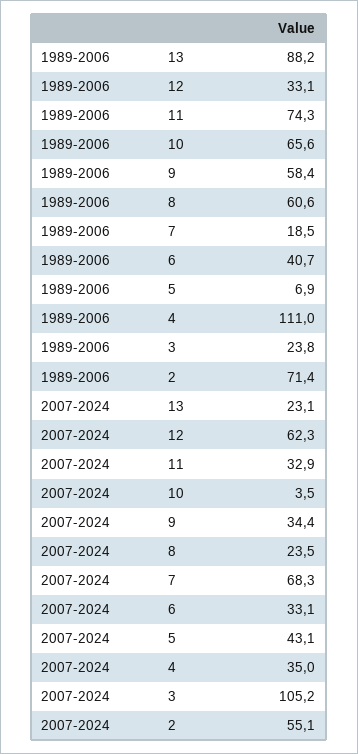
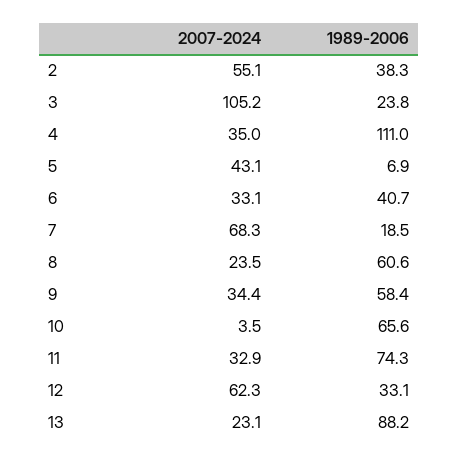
  {
    "1989-2006": {
      "13": 88.2,
      "12": 33.1,
      "11": 74.3,
      "10": 65.6,
      "9": 58.4,
      "8": 60.6,
      "7": 18.5,
      "6": 40.7,
      "5": 6.9,
      "4": 111,
      "3": 23.8,
-     "2": 71.4
+     "2": 38.3
    },
    "2007-2024": {
      "13": 23.1,
      "12": 62.3,
      "11": 32.9,
      "10": 3.5,
      "9": 34.4,
      "8": 23.5,
      "7": 68.3,
      "6": 33.1,
      "5": 43.1,
      "4": 35,
      "3": 105.2,
      "2": 55.1
    }
  }

